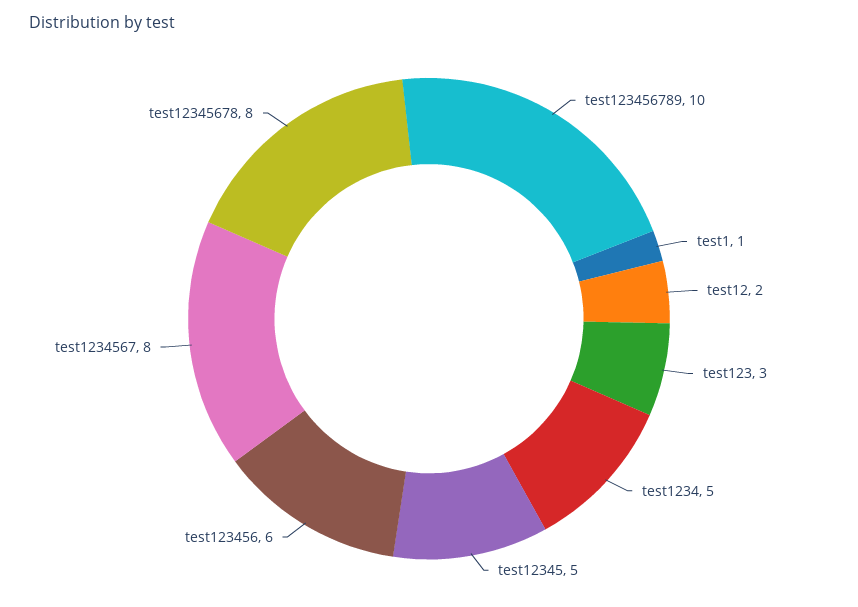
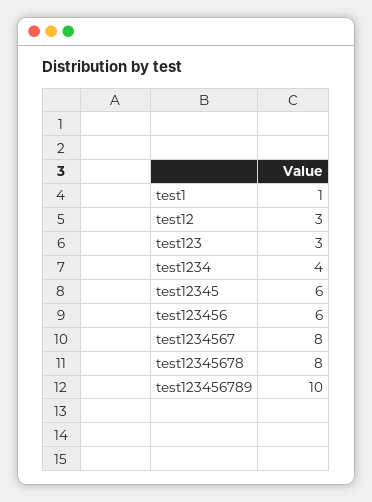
  {
    "test123456789": 10,
    "test1": 1,
-   "test12": 2,
+   "test12": 3,
    "test123": 3,
-   "test1234": 5,
+   "test1234": 4,
-   "test12345": 5,
+   "test12345": 6,
    "test123456": 6,
    "test1234567": 8,
    "test12345678": 8
  }

